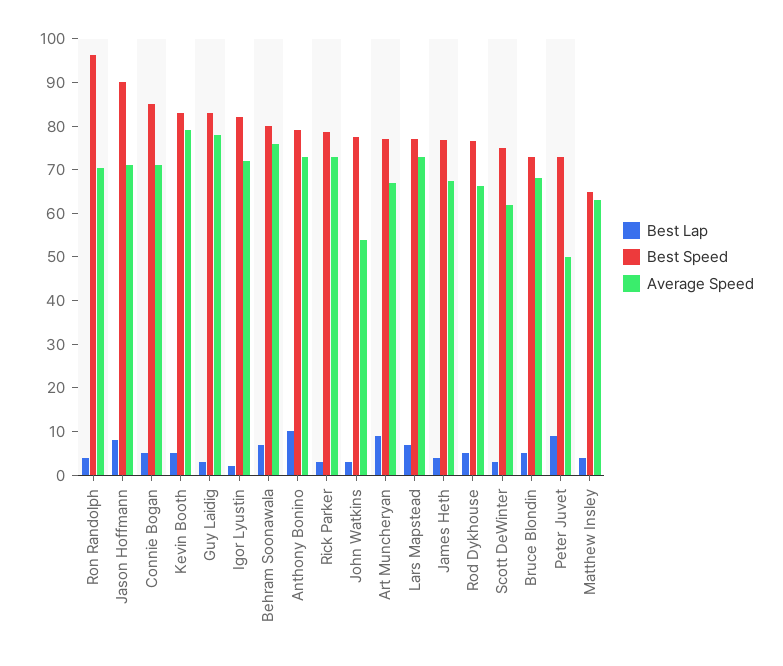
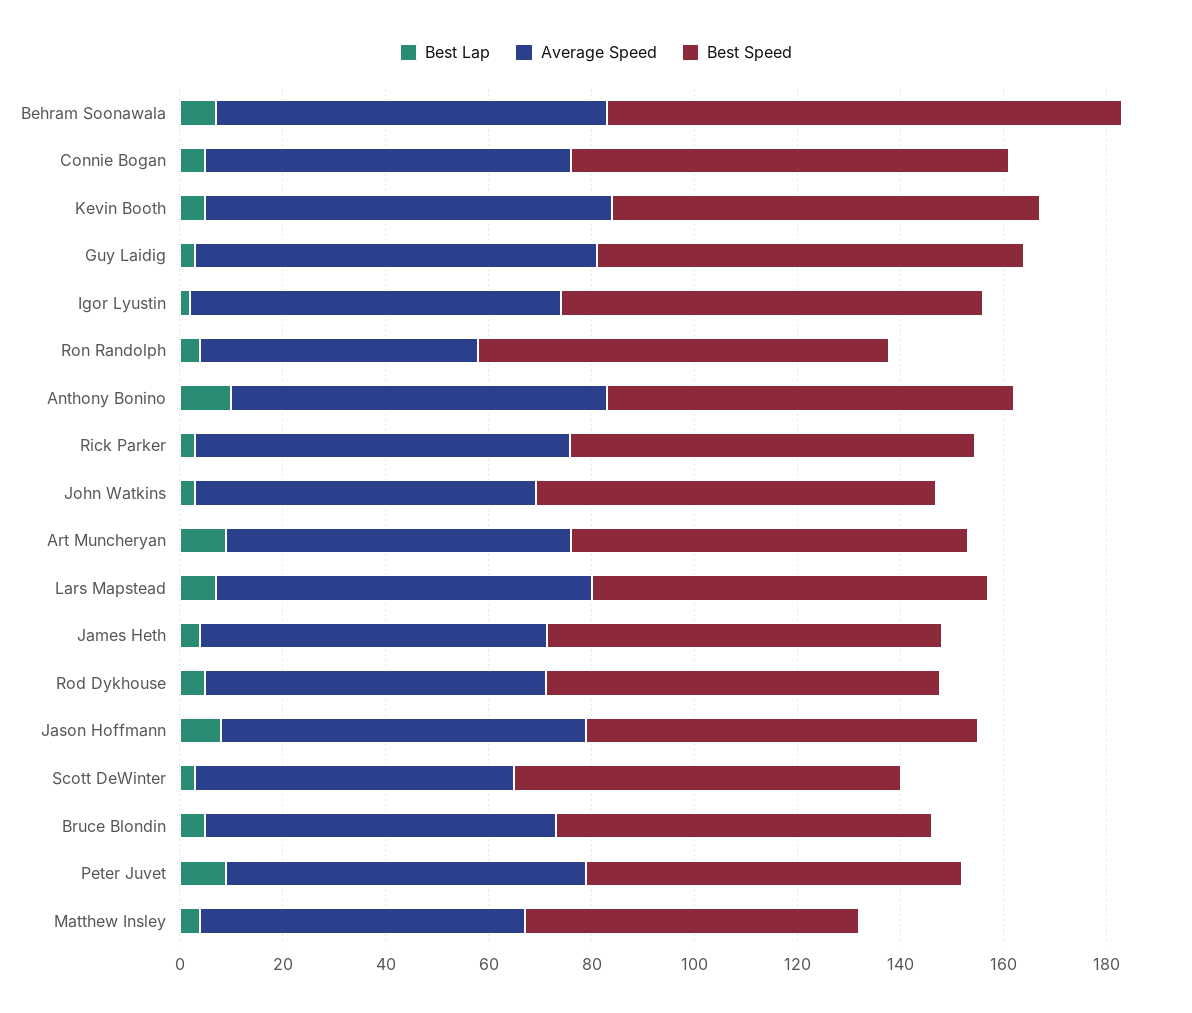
  {
    "Best Lap": {
      "Ron Randolph": 4,
      "Jason Hoffmann": 8,
      "Connie Bogan": 6,
      "Kevin Booth": 6,
      "Guy Laidig": 4,
      "Igor Lyustin": 2,
      "Behram Soonawala": 8,
      "Anthony Bonino": 10,
      "Rick Parker": 4,
      "John Watkins": 4,
      "Art Muncheryan": 10,
      "Lars Mapstead": 8,
      "James Heth": 4,
      "Rod Dykhouse": 6,
      "Scott DeWinter": 4,
      "Bruce Blondin": 6,
      "Peter Juvet": 10,
      "Matthew Insley": 4
    },
    "Best Speed": {
-     "Ron Randolph": 96,
+     "Ron Randolph": 80,
-     "Jason Hoffmann": 90,
+     "Jason Hoffmann": 75,
      "Connie Bogan": 86,
      "Kevin Booth": 84,
      "Guy Laidig": 84,
      "Igor Lyustin": 82,
-     "Behram Soonawala": 80,
+     "Behram Soonawala": 100,
      "Anthony Bonino": 80,
      "Rick Parker": 78,
      "John Watkins": 78,
      "Art Muncheryan": 78,
      "Lars Mapstead": 78,
      "James Heth": 76,
      "Rod Dykhouse": 76,
      "Scott DeWinter": 76,
      "Bruce Blondin": 74,
      "Peter Juvet": 74,
      "Matthew Insley": 66
    },
    "Average Speed": {
-     "Ron Randolph": 70,
+     "Ron Randolph": 55,
      "Jason Hoffmann": 72,
      "Connie Bogan": 72,
      "Kevin Booth": 80,
      "Guy Laidig": 78,
      "Igor Lyustin": 72,
      "Behram Soonawala": 76,
      "Anthony Bonino": 74,
      "Rick Parker": 72,
-     "John Watkins": 54,
+     "John Watkins": 65,
      "Art Muncheryan": 68,
      "Lars Mapstead": 74,
      "James Heth": 68,
      "Rod Dykhouse": 66,
      "Scott DeWinter": 62,
      "Bruce Blondin": 68,
-     "Peter Juvet": 50,
+     "Peter Juvet": 70,
      "Matthew Insley": 64
    }
  }

